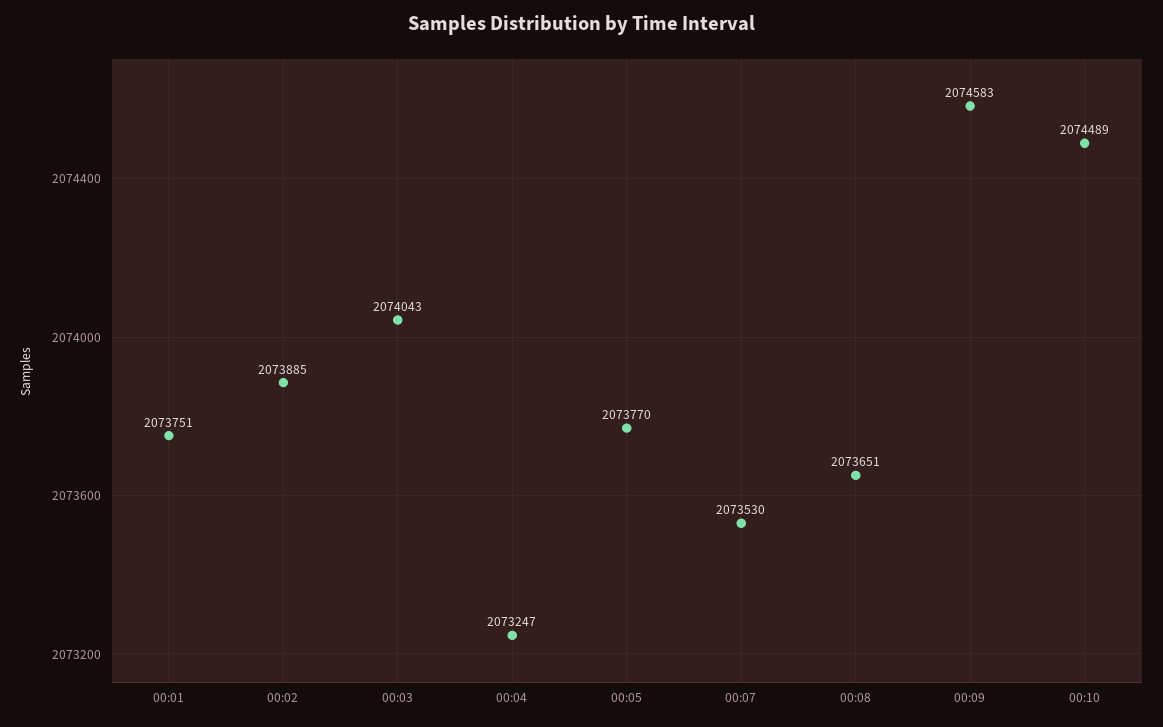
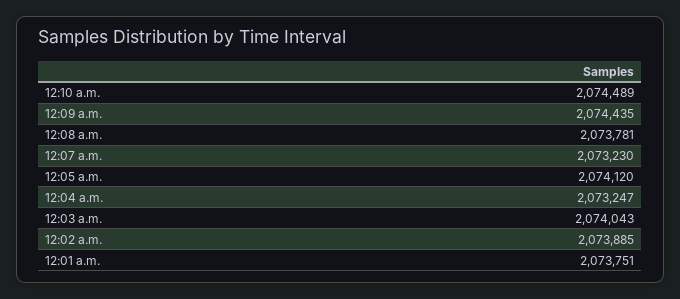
  {
    "00:01": 2073751,
    "00:02": 2073885,
    "00:03": 2074043,
    "00:04": 2073247,
-   "00:05": 2073770,
+   "00:05": 2074120,
-   "00:07": 2073530,
+   "00:07": 2073230,
-   "00:08": 2073651,
+   "00:08": 2073781,
-   "00:09": 2074583,
+   "00:09": 2074435,
    "00:10": 2074489
  }

